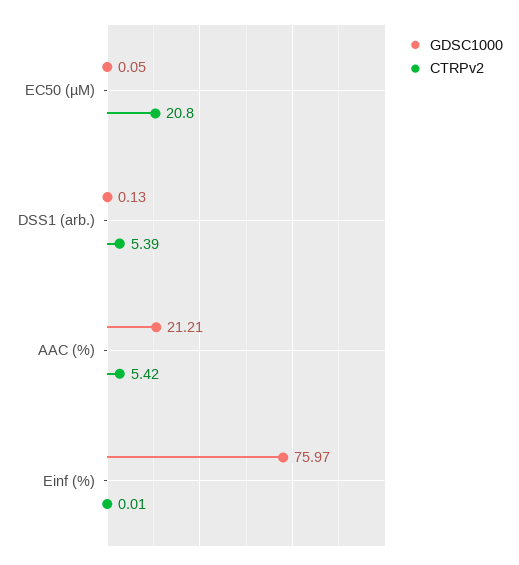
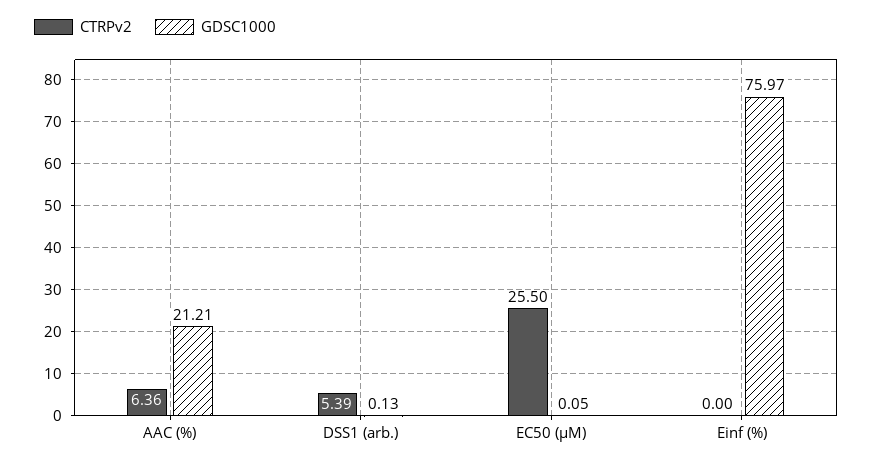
  {
    "GDSC1000": {
      "EC50 (µM)": 0.05,
      "DSS1 (arb.)": 0.13,
      "AAC (%)": 21.21,
      "Einf (%)": 75.97
    },
    "CTRPv2": {
-     "EC50 (µM)": 20.8,
+     "EC50 (µM)": 25.5,
      "DSS1 (arb.)": 5.39,
-     "AAC (%)": 5.42,
+     "AAC (%)": 6.36,
-     "Einf (%)": 0.01
+     "Einf (%)": 0
    }
  }

